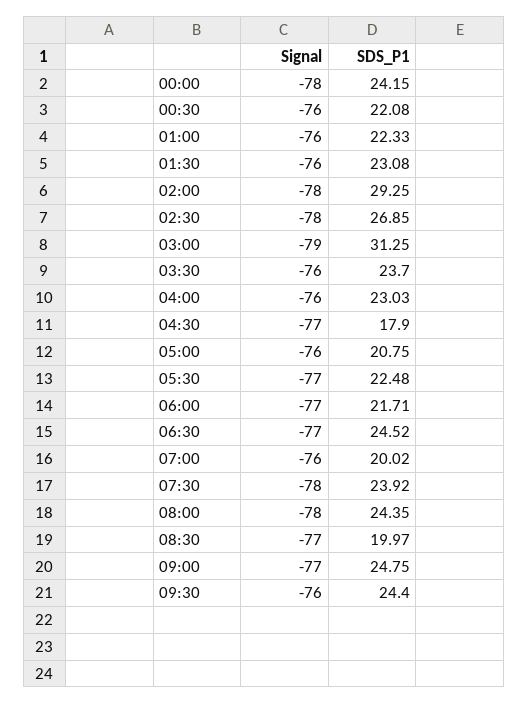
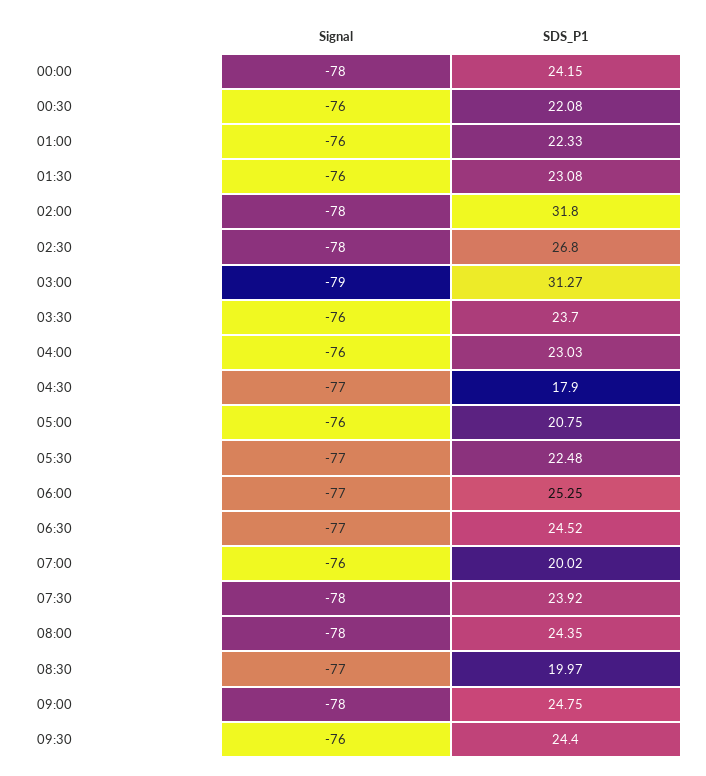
  {
    "Signal": {
      "00:00": -78,
      "00:30": -76,
      "01:00": -76,
      "01:30": -76,
      "02:00": -78,
      "02:30": -78,
      "03:00": -79,
      "03:30": -76,
      "04:00": -76,
      "04:30": -77,
      "05:00": -76,
      "05:30": -77,
      "06:00": -77,
      "06:30": -77,
      "07:00": -76,
      "07:30": -78,
      "08:00": -78,
      "08:30": -77,
-     "09:00": -77,
+     "09:00": -78,
      "09:30": -76
    },
    "SDS_P1": {
      "00:00": 24.15,
      "00:30": 22.08,
      "01:00": 22.33,
      "01:30": 23.08,
-     "02:00": 29.25,
+     "02:00": 31.8,
-     "02:30": 26.85,
+     "02:30": 26.8,
-     "03:00": 31.25,
+     "03:00": 31.27,
      "03:30": 23.7,
      "04:00": 23.03,
      "04:30": 17.9,
      "05:00": 20.75,
      "05:30": 22.48,
-     "06:00": 21.71,
+     "06:00": 25.25,
      "06:30": 24.52,
      "07:00": 20.02,
      "07:30": 23.92,
      "08:00": 24.35,
      "08:30": 19.97,
      "09:00": 24.75,
      "09:30": 24.4
    }
  }

